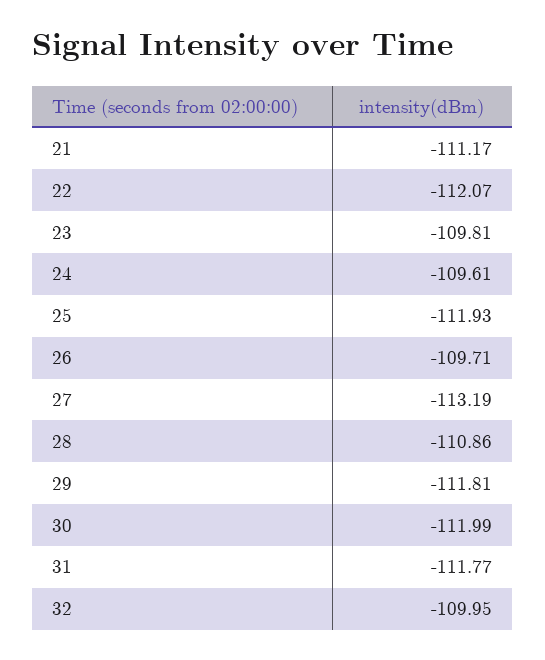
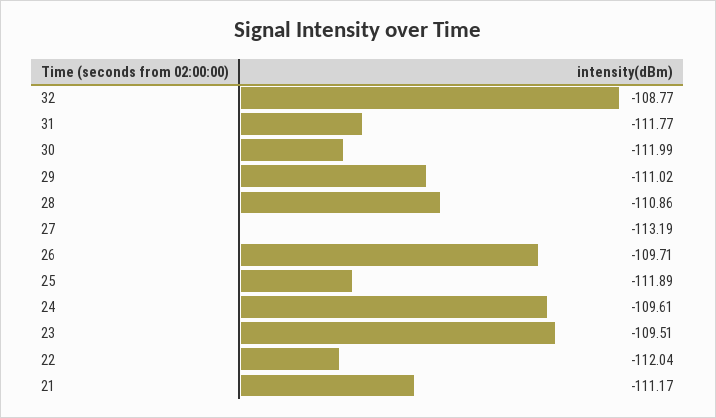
  {
    "21": -111.17,
-   "22": -112.07,
+   "22": -112.04,
-   "23": -109.81,
+   "23": -109.51,
    "24": -109.61,
-   "25": -111.93,
+   "25": -111.89,
    "26": -109.71,
    "27": -113.19,
    "28": -110.86,
-   "29": -111.81,
+   "29": -111.02,
    "30": -111.99,
    "31": -111.77,
-   "32": -109.95
+   "32": -108.77
  }

